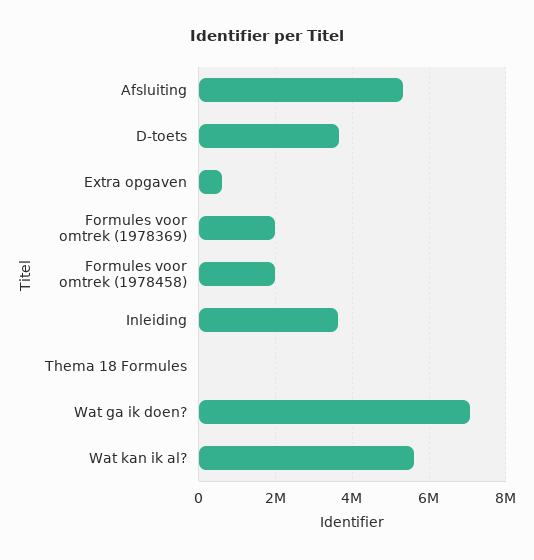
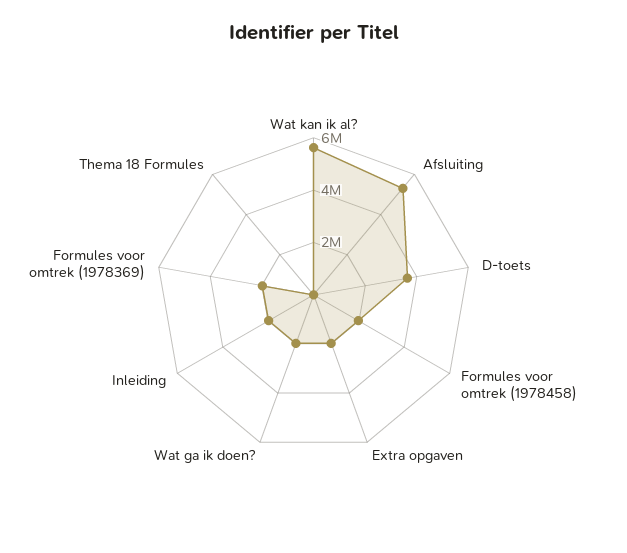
  {
    "Afsluiting": 5400000,
    "D-toets": 3600000,
-   "Extra opgaven": 600000,
+   "Extra opgaven": 2000000,
    "Formules voor omtrek (1978369)": 2000000,
    "Formules voor omtrek (1978458)": 2000000,
-   "Inleiding": 3600000,
+   "Inleiding": 2000000,
    "Thema 18 Formules": 0,
-   "Wat ga ik doen?": 7000000,
+   "Wat ga ik doen?": 2000000,
    "Wat kan ik al?": 5600000
  }

